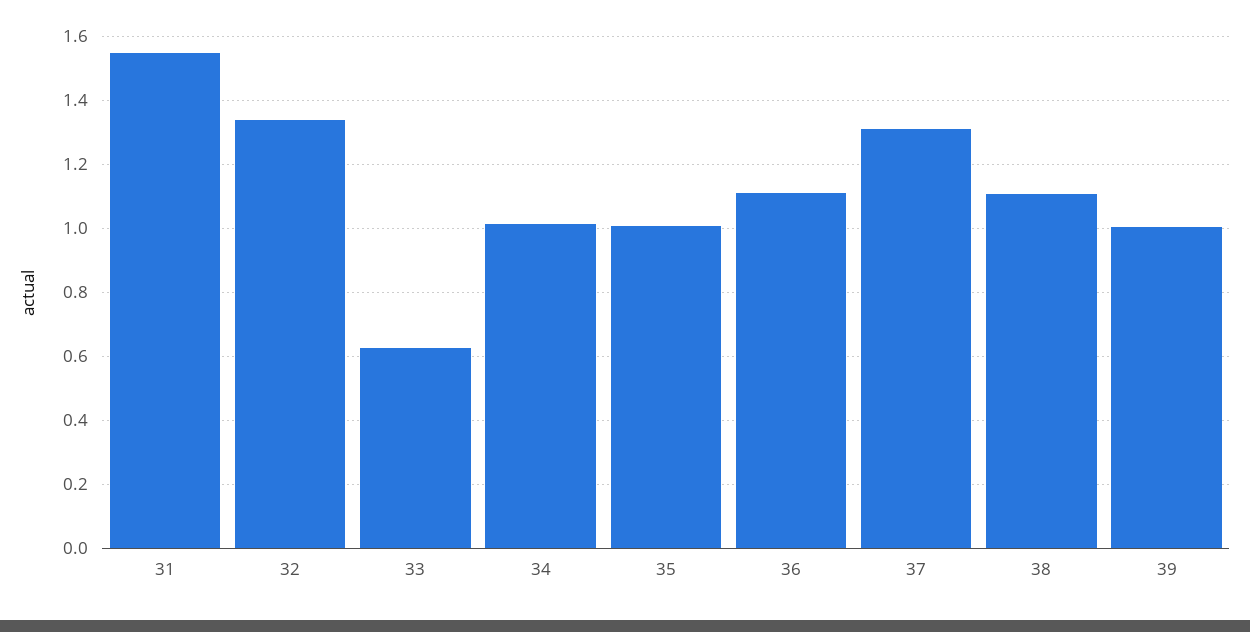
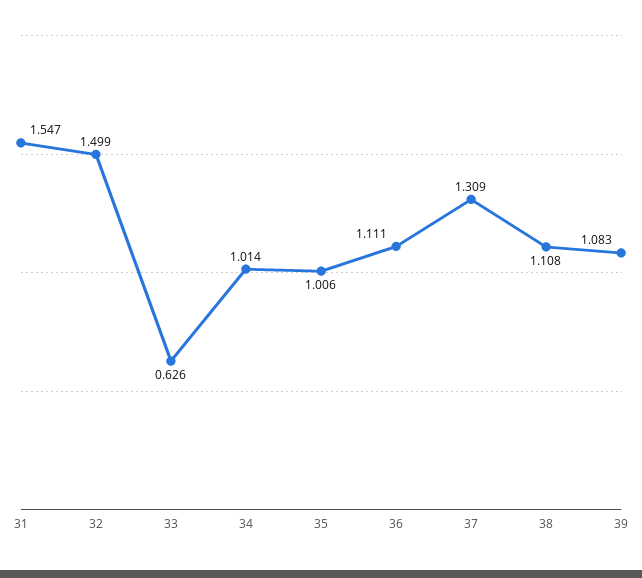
  {
    "31": 1.547,
-   "32": 1.34,
+   "32": 1.499,
    "33": 0.626,
    "34": 1.014,
    "35": 1.006,
    "36": 1.111,
    "37": 1.309,
    "38": 1.108,
-   "39": 1
+   "39": 1.083
  }

